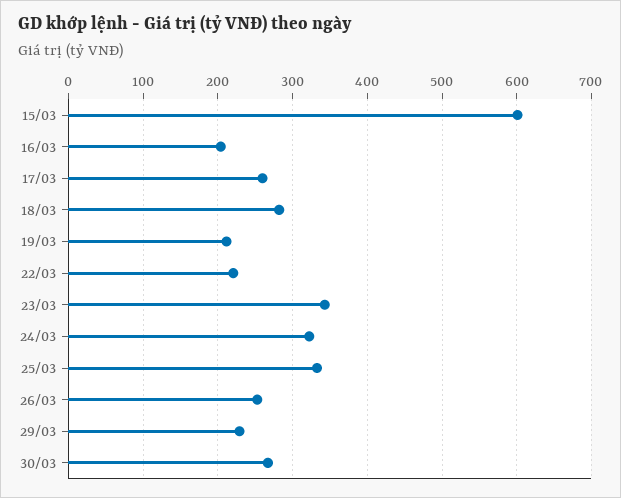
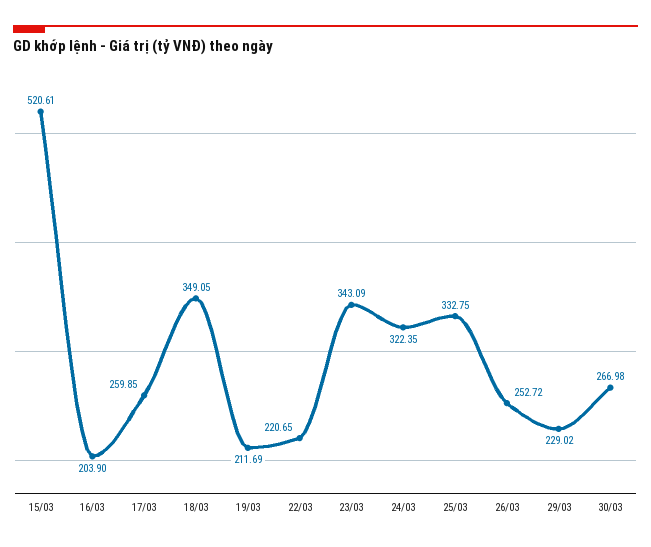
  {
-   "15/03": 600,
+   "15/03": 520.61,
    "16/03": 203.9,
    "17/03": 259.85,
-   "18/03": 280,
+   "18/03": 349.05,
    "19/03": 211.69,
    "22/03": 220.65,
    "23/03": 343.09,
    "24/03": 322.35,
    "25/03": 332.75,
    "26/03": 252.72,
    "29/03": 229.02,
    "30/03": 266.98
  }

